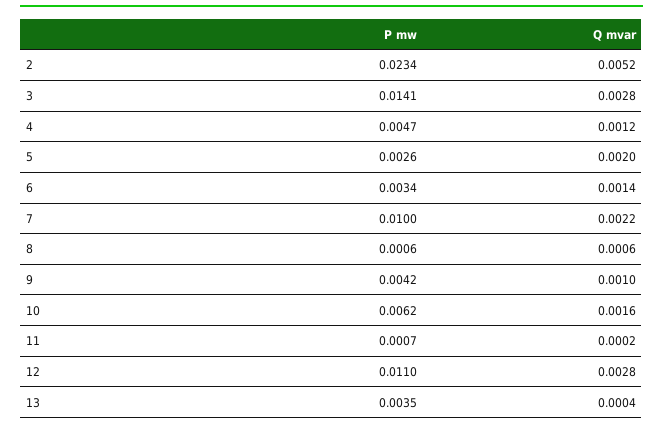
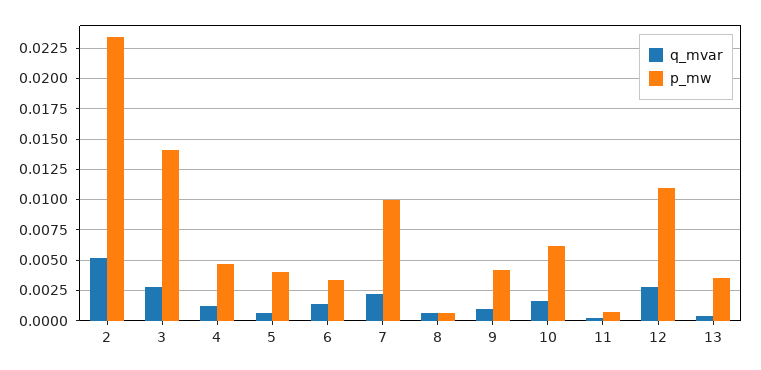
  {
    "P mw": {
      "2": 0.0234,
      "3": 0.0141,
      "4": 0.0047,
-     "5": 0.0026,
+     "5": 0.004,
      "6": 0.0034,
      "7": 0.01,
      "8": 0.0006,
      "9": 0.0042,
      "10": 0.0062,
      "11": 0.0007,
      "12": 0.011,
      "13": 0.0035
    },
    "Q mvar": {
      "2": 0.0052,
      "3": 0.0028,
      "4": 0.0012,
-     "5": 0.002,
+     "5": 0.0005,
      "6": 0.0014,
      "7": 0.0022,
      "8": 0.0006,
      "9": 0.001,
      "10": 0.0016,
      "11": 0.0002,
      "12": 0.0028,
      "13": 0.0004
    }
  }

